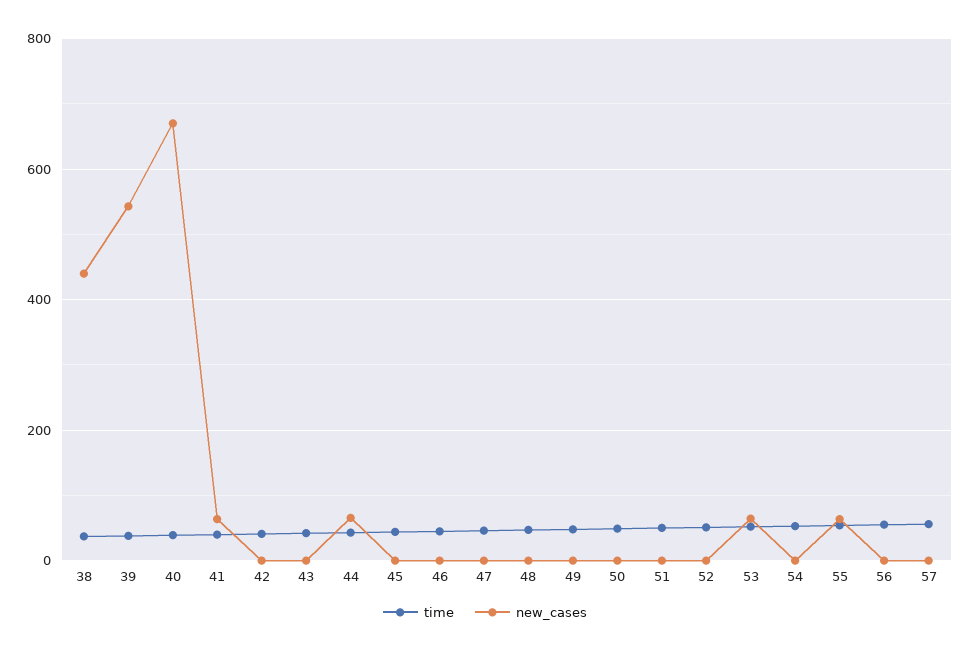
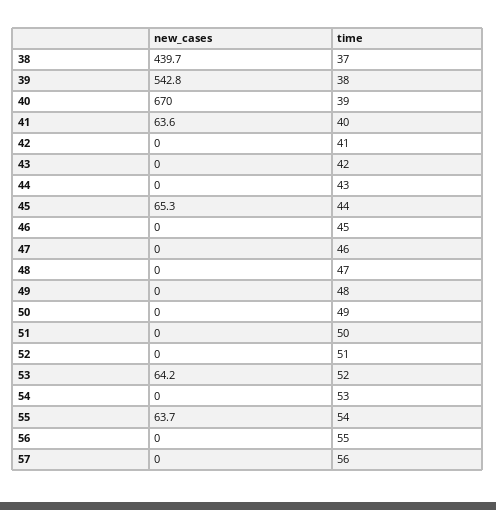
  {
    "time": {
      "38": 37,
      "39": 38,
      "40": 39,
      "41": 40,
      "42": 41,
      "43": 42,
      "44": 43,
      "45": 44,
      "46": 45,
      "47": 46,
      "48": 47,
      "49": 48,
      "50": 49,
      "51": 50,
      "52": 51,
      "53": 52,
      "54": 53,
      "55": 54,
      "56": 55,
      "57": 56
    },
    "new_cases": {
      "38": 439.7,
      "39": 542.8,
      "40": 670,
      "41": 63.6,
      "42": 0,
      "43": 0,
-     "44": 60,
+     "44": 0,
-     "45": 0,
+     "45": 65.3,
      "46": 0,
      "47": 0,
      "48": 0,
      "49": 0,
      "50": 0,
      "51": 0,
      "52": 0,
      "53": 64.2,
      "54": 0,
      "55": 63.7,
      "56": 0,
      "57": 0
    }
  }

